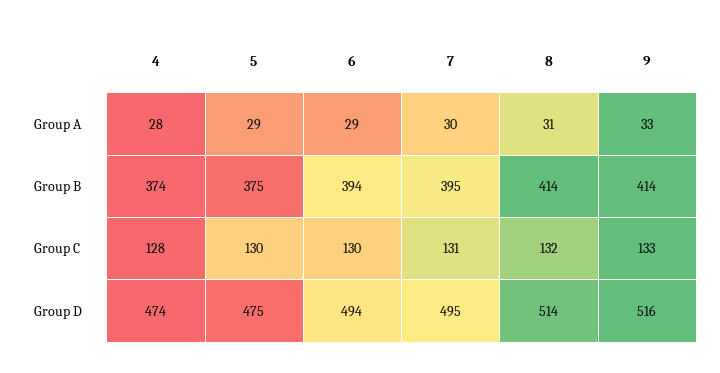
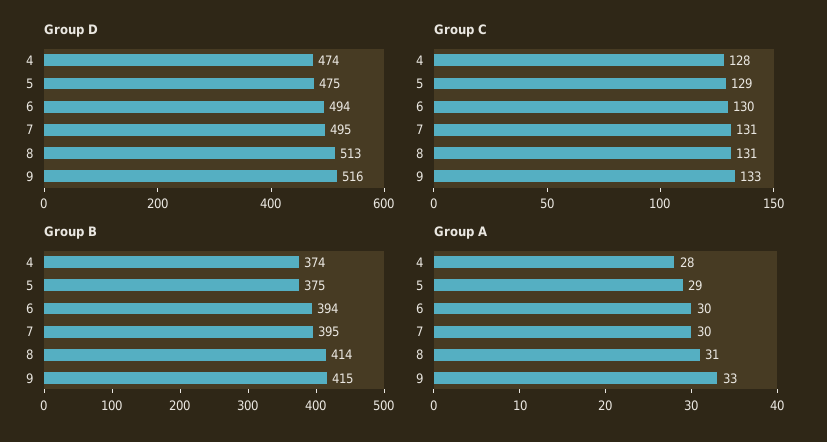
  {
    "Group A": {
      "4": 28,
      "5": 29,
-     "6": 29,
+     "6": 30,
      "7": 30,
      "8": 31,
      "9": 33
    },
    "Group B": {
      "4": 374,
      "5": 375,
      "6": 394,
      "7": 395,
      "8": 414,
-     "9": 414
+     "9": 415
    },
    "Group C": {
      "4": 128,
-     "5": 130,
+     "5": 129,
      "6": 130,
      "7": 131,
-     "8": 132,
+     "8": 131,
      "9": 133
    },
    "Group D": {
      "4": 474,
      "5": 475,
      "6": 494,
      "7": 495,
-     "8": 514,
+     "8": 513,
      "9": 516
    }
  }

